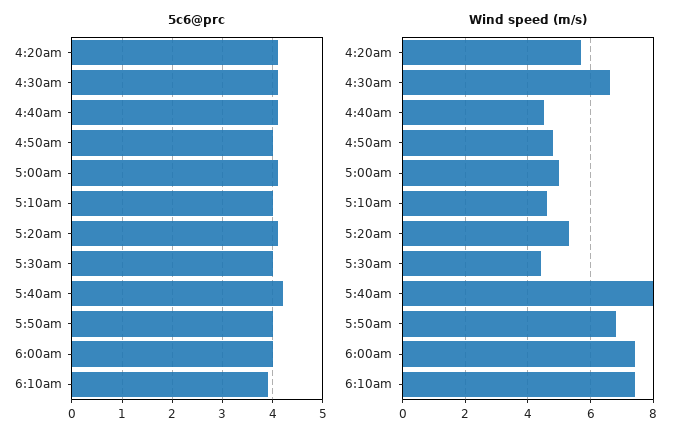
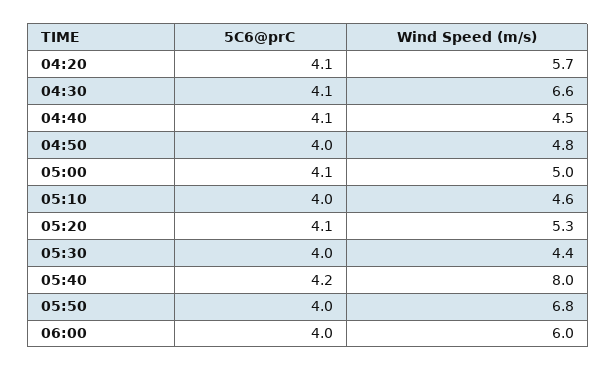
  {
    "5c6@prc": {
      "4:20am": 4.1,
      "4:30am": 4.1,
      "4:40am": 4.1,
      "4:50am": 4,
      "5:00am": 4.1,
      "5:10am": 4,
      "5:20am": 4.1,
      "5:30am": 4,
      "5:40am": 4.2,
      "5:50am": 4,
-     "6:00am": 4,
+     "6:00am": 4
-     "6:10am": 4
    },
    "Wind speed (m/s)": {
      "4:20am": 5.7,
      "4:30am": 6.6,
      "4:40am": 4.5,
      "4:50am": 4.8,
      "5:00am": 5,
      "5:10am": 4.6,
      "5:20am": 5.3,
      "5:30am": 4.4,
      "5:40am": 8,
      "5:50am": 6.8,
-     "6:00am": 7.5,
+     "6:00am": 6
-     "6:10am": 7.5
    }
  }

